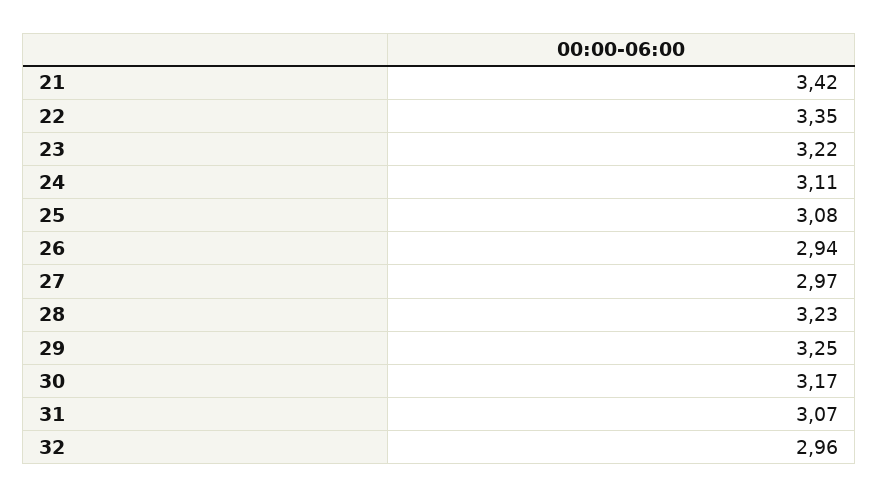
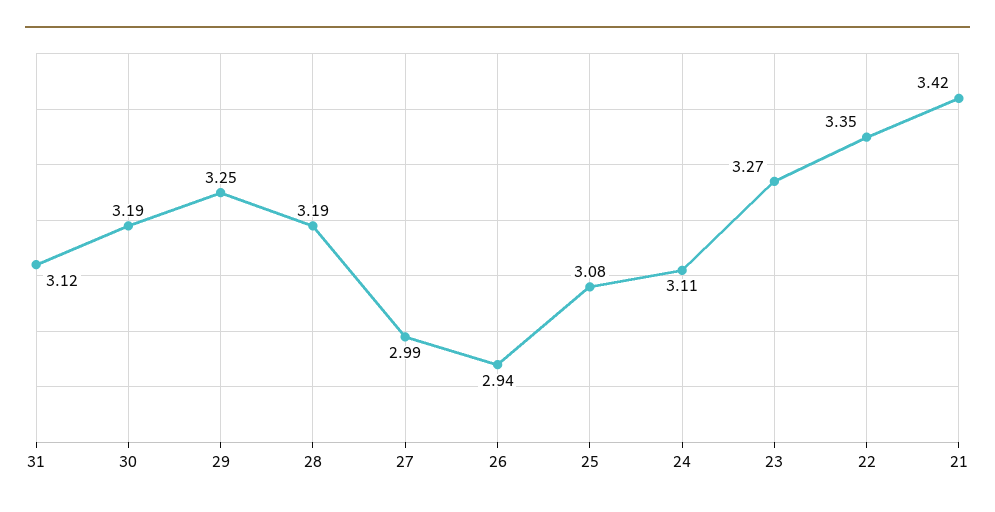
  {
    "21": 3.42,
    "22": 3.35,
-   "23": 3.22,
+   "23": 3.27,
    "24": 3.11,
    "25": 3.08,
    "26": 2.94,
-   "27": 2.97,
+   "27": 2.99,
-   "28": 3.23,
+   "28": 3.19,
    "29": 3.25,
-   "30": 3.17,
+   "30": 3.19,
-   "31": 3.07,
+   "31": 3.12
-   "32": 2.96
  }

